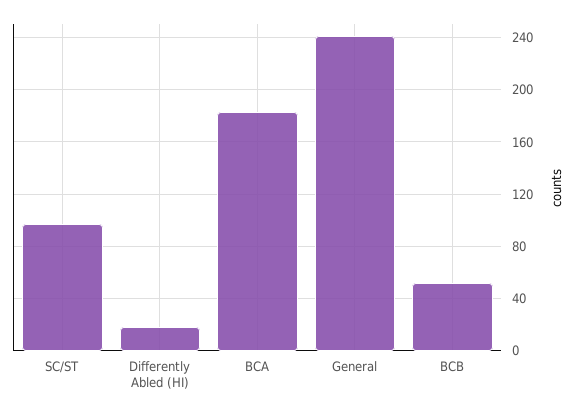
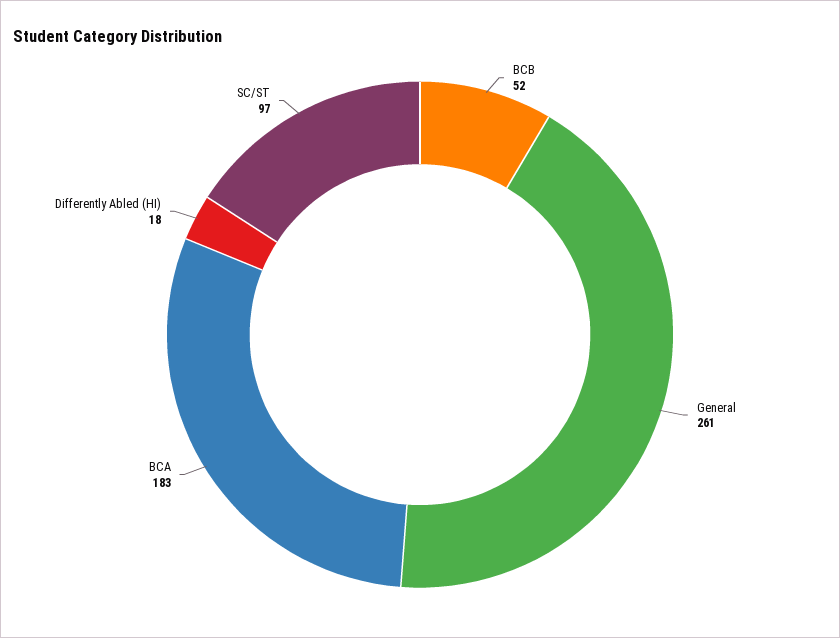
  {
    "SC/ST": 97,
    "Differently Abled (HI)": 18,
    "BCA": 183,
-   "General": 240,
+   "General": 261,
    "BCB": 52
  }

